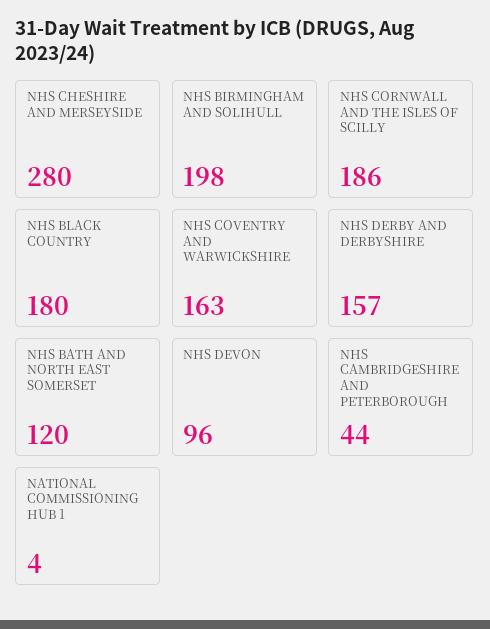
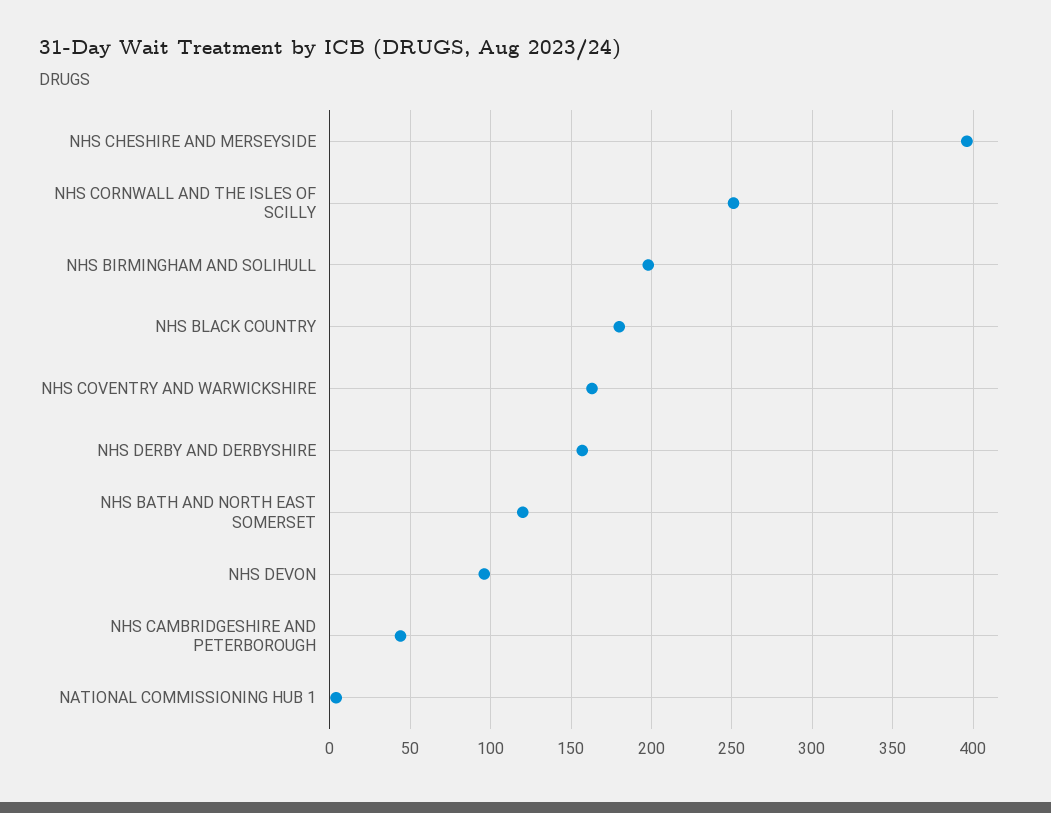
  {
-   "NHS CHESHIRE AND MERSEYSIDE": 280,
+   "NHS CHESHIRE AND MERSEYSIDE": 395,
    "NHS BIRMINGHAM AND SOLIHULL": 198,
-   "NHS CORNWALL AND THE ISLES OF SCILLY": 186,
+   "NHS CORNWALL AND THE ISLES OF SCILLY": 250,
    "NHS BLACK COUNTRY": 180,
    "NHS COVENTRY AND WARWICKSHIRE": 163,
    "NHS DERBY AND DERBYSHIRE": 157,
    "NHS BATH AND NORTH EAST SOMERSET": 120,
    "NHS DEVON": 96,
    "NHS CAMBRIDGESHIRE AND PETERBOROUGH": 44,
    "NATIONAL COMMISSIONING HUB 1": 4
  }

